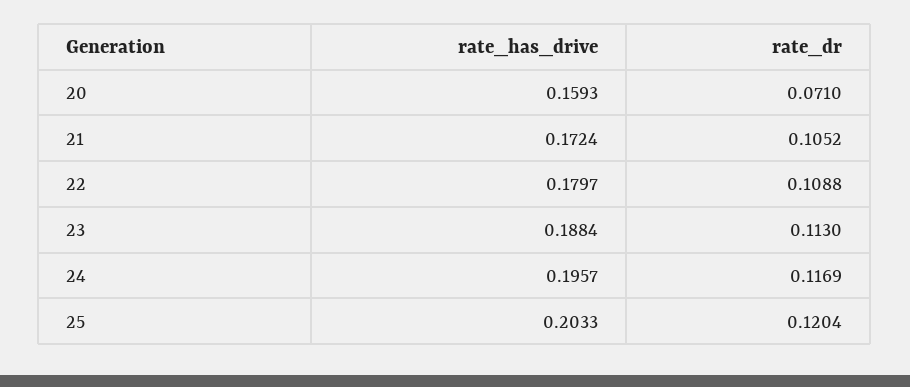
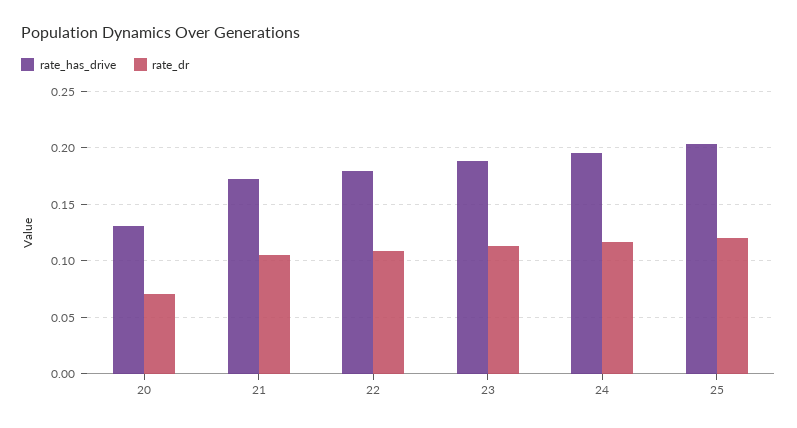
  {
    "rate_has_drive": {
-     "20": 0.1593,
+     "20": 0.13,
      "21": 0.1724,
      "22": 0.1797,
      "23": 0.1884,
      "24": 0.1957,
      "25": 0.2033
    },
    "rate_dr": {
      "20": 0.071,
      "21": 0.1052,
      "22": 0.1088,
      "23": 0.113,
      "24": 0.1169,
      "25": 0.1204
    }
  }

